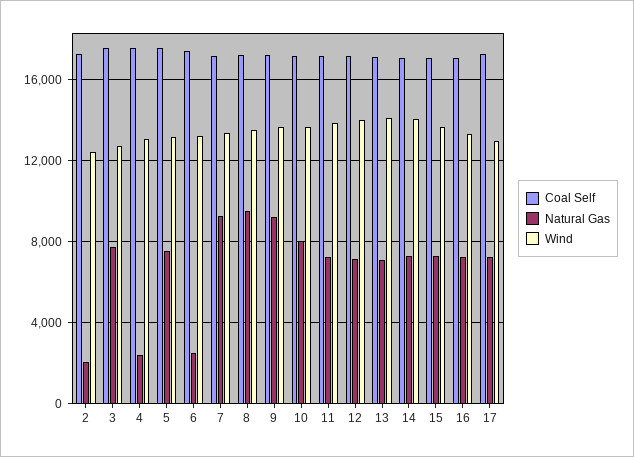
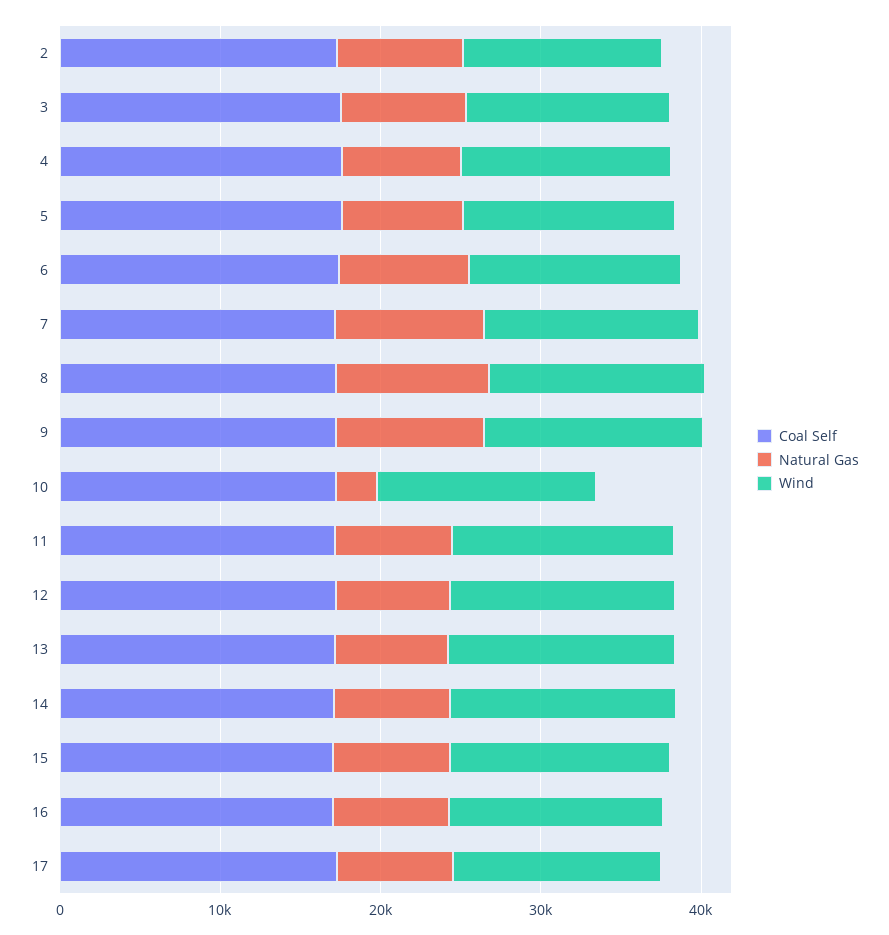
  {
    "Coal Self": {
      "2": 17500,
      "3": 17500,
      "4": 17500,
      "5": 17500,
      "6": 17500,
      "7": 17000,
      "8": 17000,
      "9": 17000,
      "10": 17000,
      "11": 17000,
      "12": 17000,
      "13": 17000,
      "14": 17000,
      "15": 17000,
      "16": 17000,
      "17": 17500
    },
    "Natural Gas": {
-     "2": 2000,
+     "2": 8000,
      "3": 8000,
-     "4": 2500,
+     "4": 8000,
      "5": 7500,
-     "6": 2500,
+     "6": 8000,
      "7": 9500,
      "8": 9500,
      "9": 9000,
-     "10": 8000,
+     "10": 2000,
      "11": 7500,
      "12": 7000,
      "13": 7000,
      "14": 7500,
      "15": 7500,
      "16": 7000,
      "17": 7000
    },
    "Wind": {
      "2": 12500,
      "3": 12500,
      "4": 13000,
      "5": 13000,
      "6": 13000,
      "7": 13500,
      "8": 13500,
      "9": 13500,
      "10": 13500,
      "11": 14000,
      "12": 14000,
      "13": 14000,
      "14": 14000,
      "15": 13500,
      "16": 13500,
      "17": 13000
    }
  }

